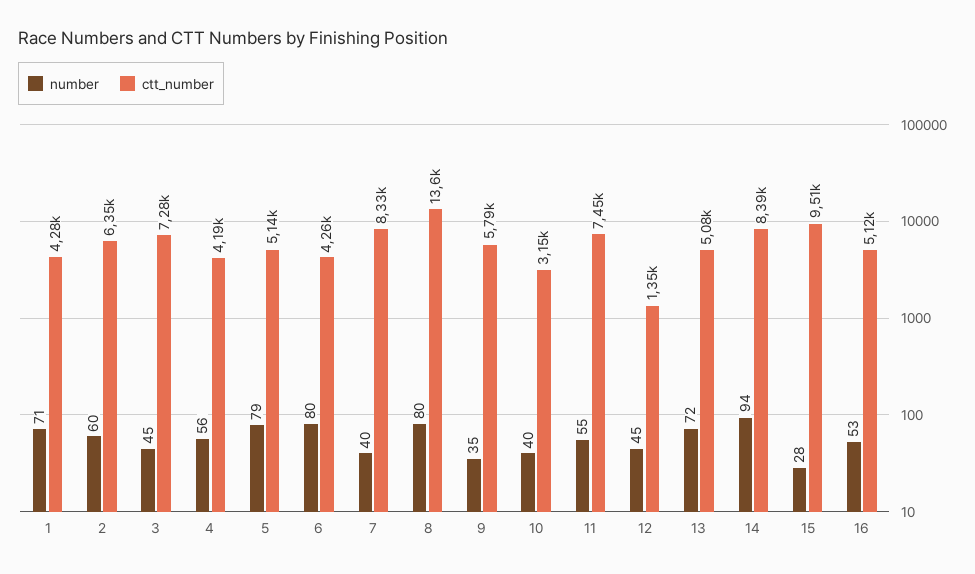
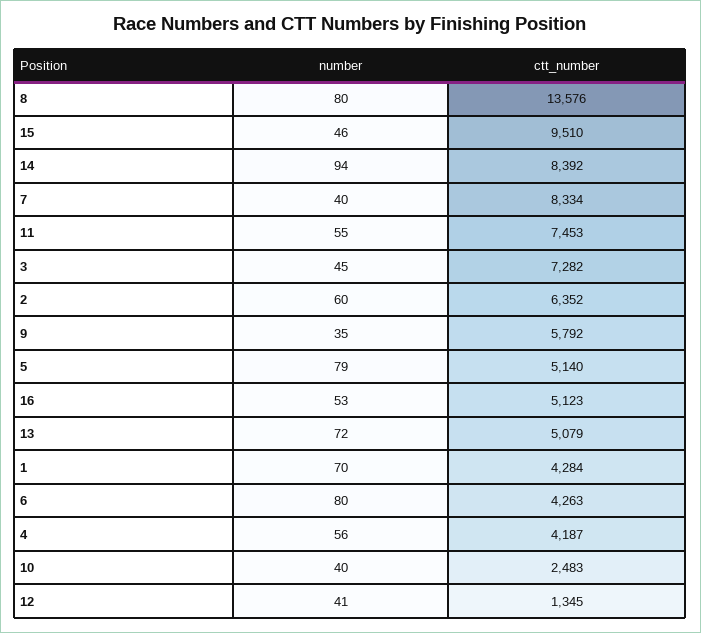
  {
    "number": {
-     "1": 71,
+     "1": 70,
      "2": 60,
      "3": 45,
      "4": 56,
      "5": 79,
      "6": 80,
      "7": 40,
      "8": 80,
      "9": 35,
      "10": 40,
      "11": 55,
-     "12": 45,
+     "12": 41,
      "13": 72,
      "14": 94,
-     "15": 28,
+     "15": 46,
      "16": 53
    },
    "ctt_number": {
      "1": 4284,
      "2": 6352,
      "3": 7282,
      "4": 4187,
      "5": 5140,
      "6": 4263,
      "7": 8334,
      "8": 13576,
      "9": 5792,
-     "10": 3150,
+     "10": 2483,
      "11": 7453,
      "12": 1345,
      "13": 5079,
      "14": 8392,
      "15": 9510,
      "16": 5123
    }
  }

